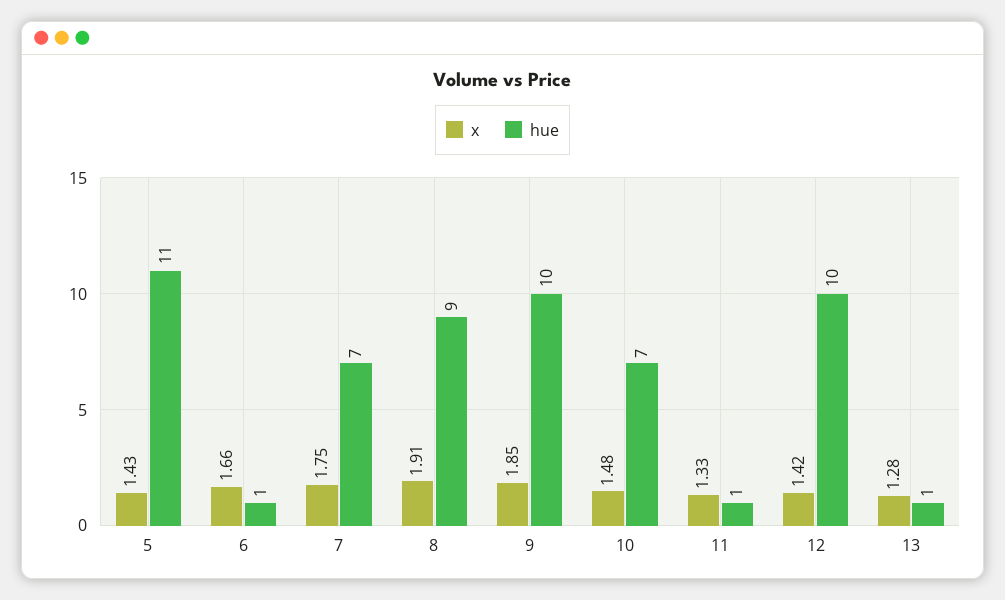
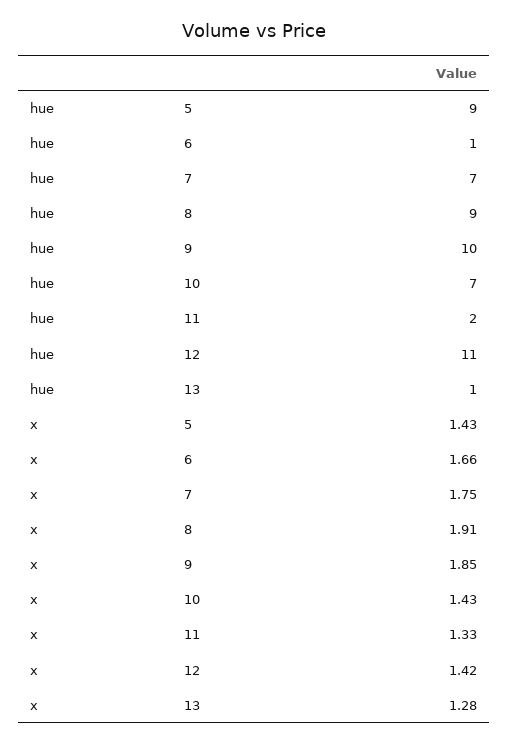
  {
    "x": {
      "5": 1.43,
      "6": 1.66,
      "7": 1.75,
      "8": 1.91,
      "9": 1.85,
-     "10": 1.48,
+     "10": 1.43,
      "11": 1.33,
      "12": 1.42,
      "13": 1.28
    },
    "hue": {
-     "5": 11,
+     "5": 9,
      "6": 1,
      "7": 7,
      "8": 9,
      "9": 10,
      "10": 7,
-     "11": 1,
+     "11": 2,
-     "12": 10,
+     "12": 11,
      "13": 1
    }
  }

